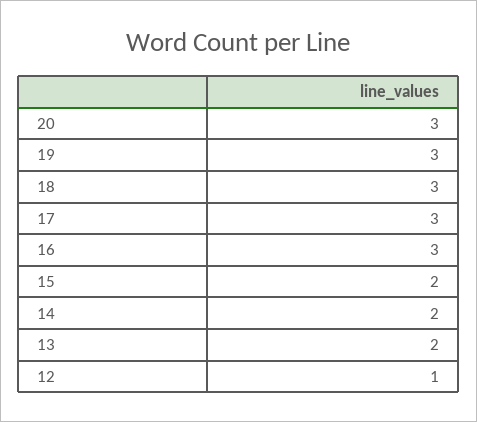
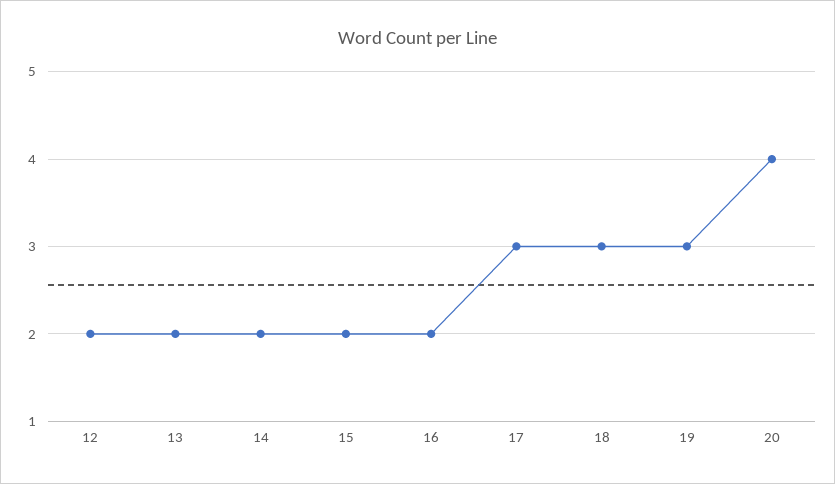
  {
-   "20": 3,
+   "20": 4,
    "19": 3,
    "18": 3,
    "17": 3,
-   "16": 3,
+   "16": 2,
    "15": 2,
    "14": 2,
    "13": 2,
-   "12": 1
+   "12": 2
  }

